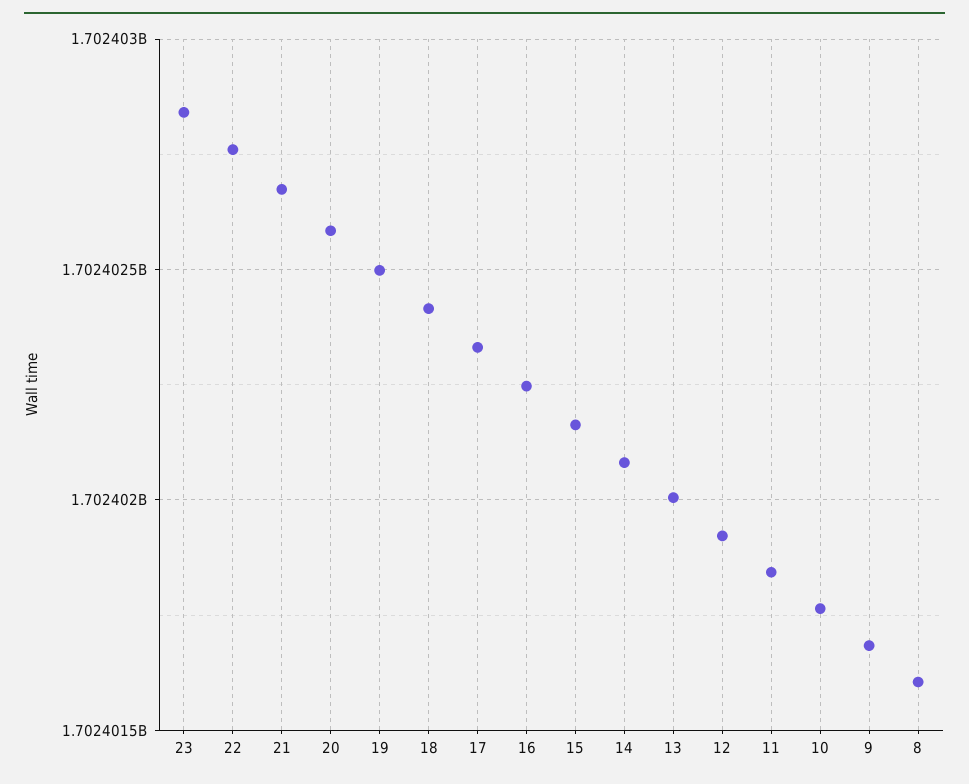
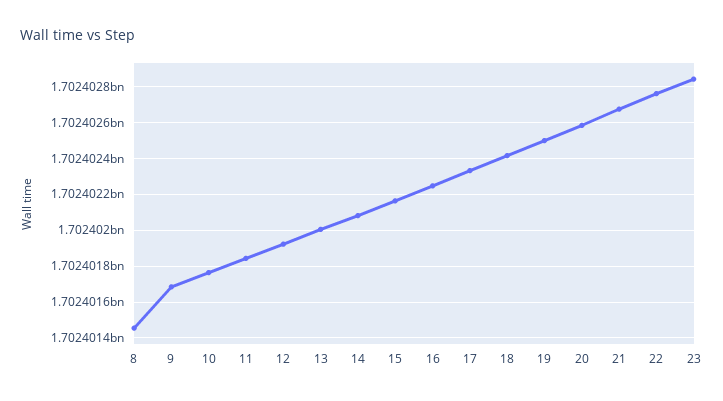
  {
    "23": 1702402850,
    "22": 1702402750,
    "21": 1702402650,
    "20": 1702402600,
    "19": 1702402500,
    "18": 1702402400,
    "17": 1702402350,
    "16": 1702402250,
    "15": 1702402150,
    "14": 1702402100,
    "13": 1702402000,
    "12": 1702401900,
    "11": 1702401850,
    "10": 1702401750,
    "9": 1702401700,
-   "8": 1702401600
+   "8": 1702401450
  }

